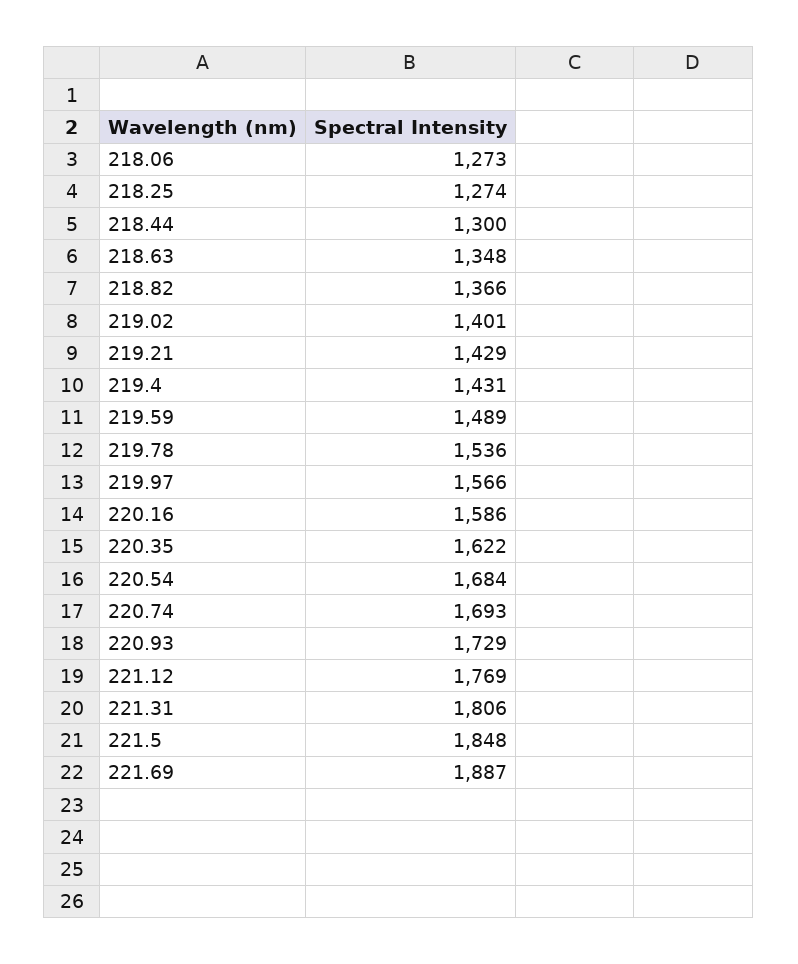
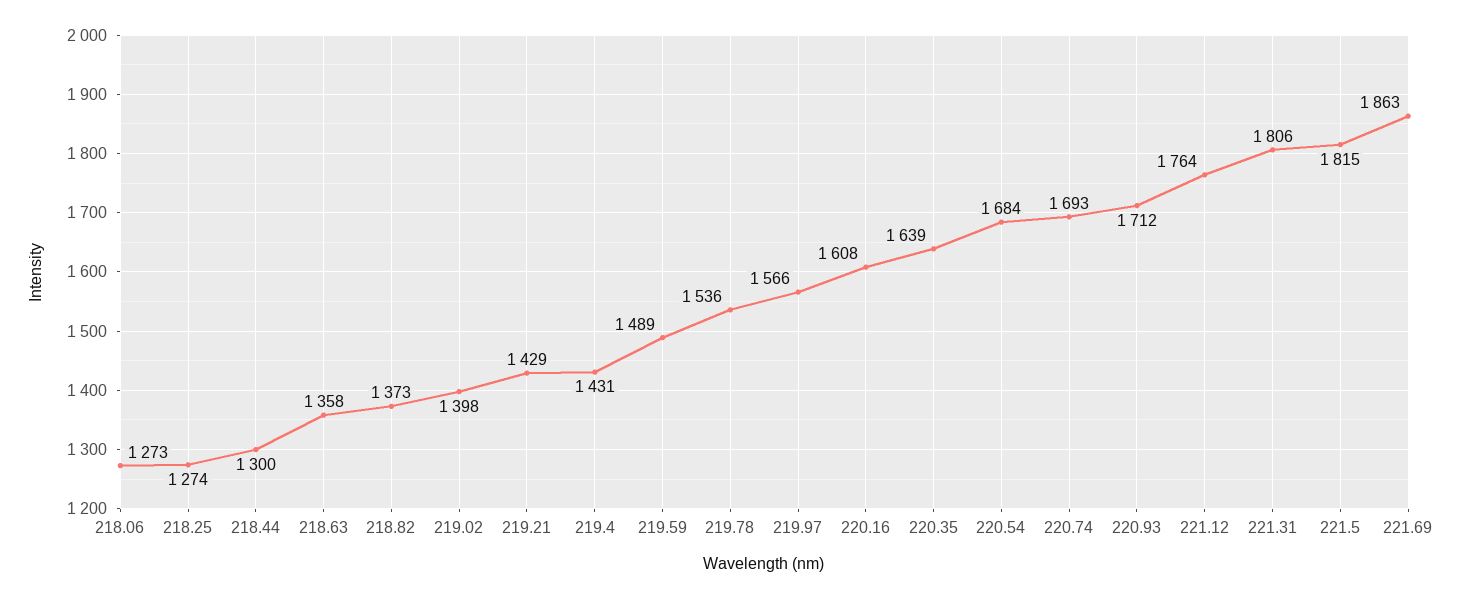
  {
    "218.06": 1273,
    "218.25": 1274,
    "218.44": 1300,
-   "218.63": 1348,
+   "218.63": 1358,
-   "218.82": 1366,
+   "218.82": 1373,
-   "219.02": 1401,
+   "219.02": 1398,
    "219.21": 1429,
    "219.4": 1431,
    "219.59": 1489,
    "219.78": 1536,
    "219.97": 1566,
-   "220.16": 1586,
+   "220.16": 1608,
-   "220.35": 1622,
+   "220.35": 1639,
    "220.54": 1684,
    "220.74": 1693,
-   "220.93": 1729,
+   "220.93": 1712,
-   "221.12": 1769,
+   "221.12": 1764,
    "221.31": 1806,
-   "221.5": 1848,
+   "221.5": 1815,
-   "221.69": 1887
+   "221.69": 1863
  }

